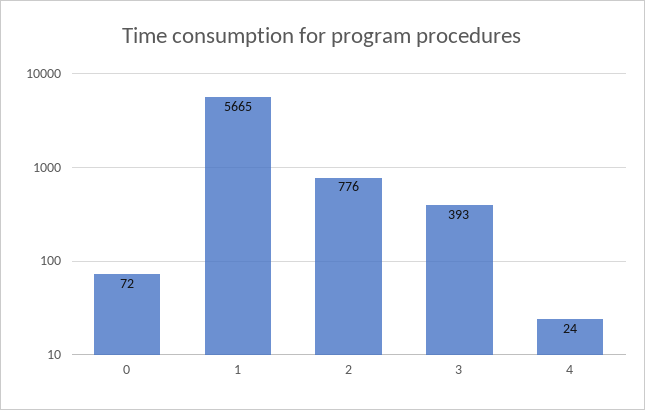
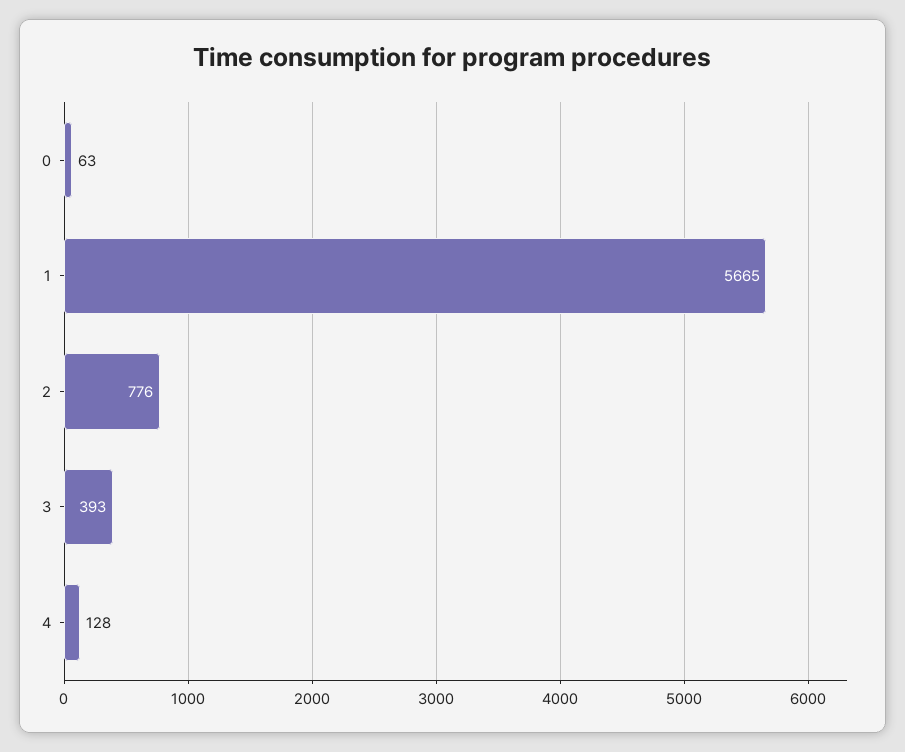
  {
-   "0": 72,
+   "0": 63,
    "1": 5665,
    "2": 776,
    "3": 393,
-   "4": 24
+   "4": 128
  }

